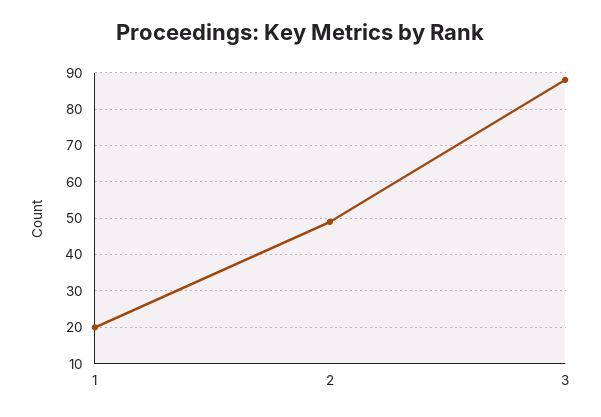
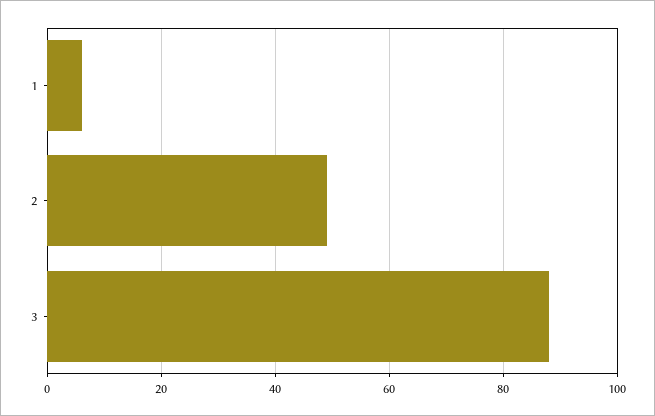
  {
-   "1": 20,
+   "1": 5,
    "2": 50,
    "3": 90
  }

